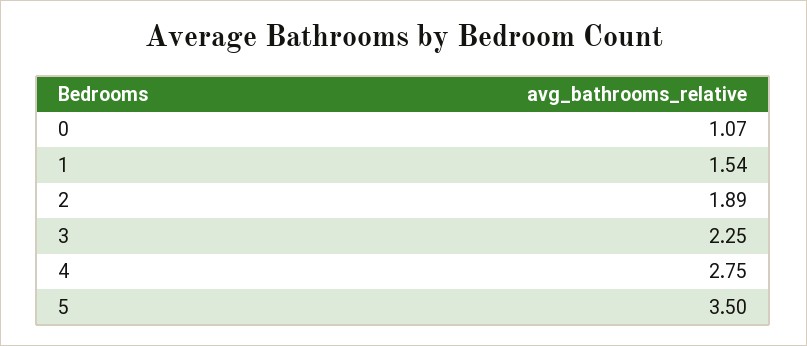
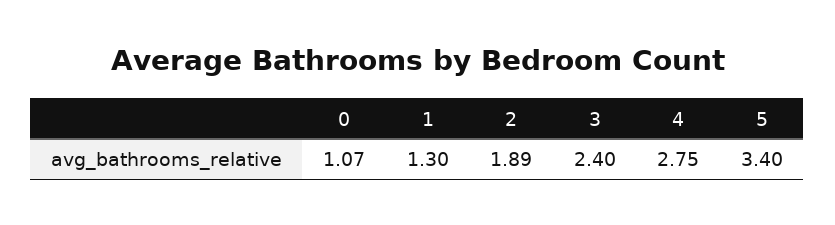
  {
    "0": 1.07,
-   "1": 1.54,
+   "1": 1.3,
    "2": 1.89,
-   "3": 2.25,
+   "3": 2.4,
    "4": 2.75,
-   "5": 3.5
+   "5": 3.4
  }

